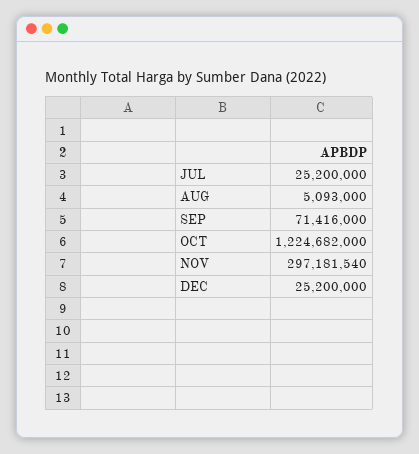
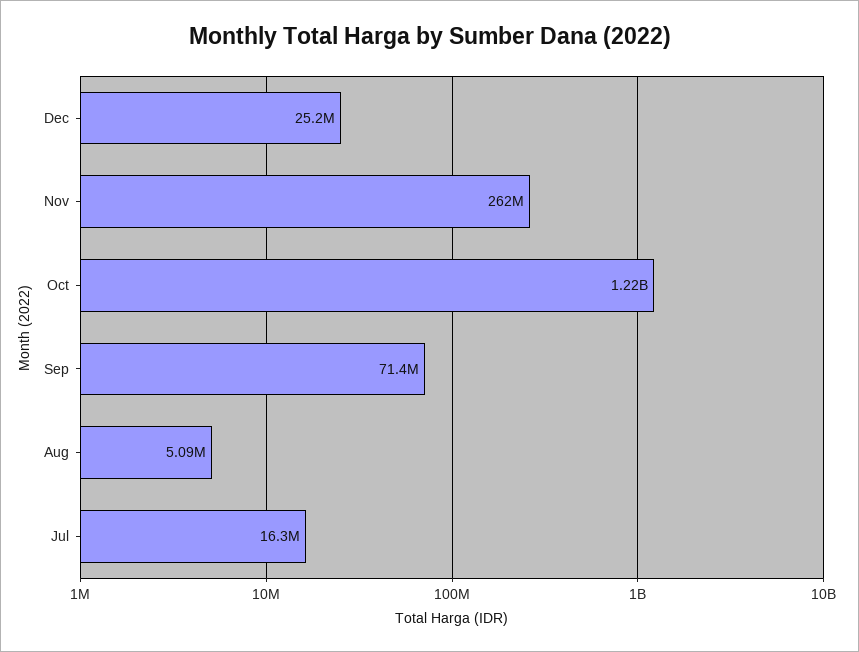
  {
-   "JUL": 25200000,
+   "JUL": 16300000,
    "AUG": 5093000,
    "SEP": 71416000,
    "OCT": 1224682000,
-   "NOV": 297181540,
+   "NOV": 262000000,
    "DEC": 25200000
  }

